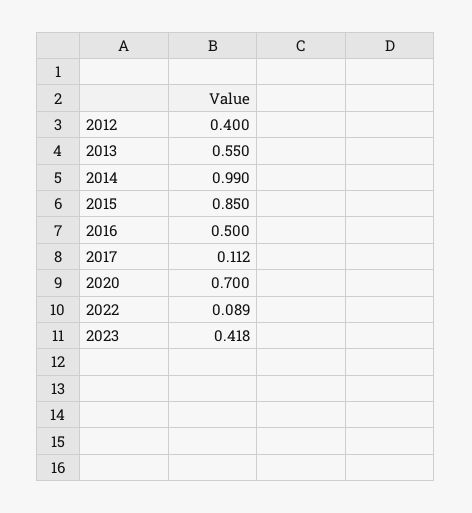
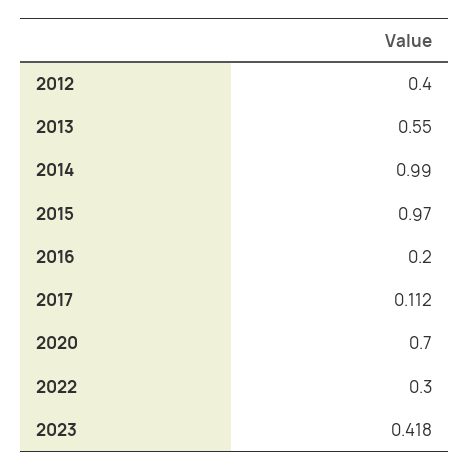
  {
    "2012": 0.4,
    "2013": 0.55,
    "2014": 0.99,
-   "2015": 0.85,
+   "2015": 0.97,
-   "2016": 0.5,
+   "2016": 0.2,
    "2017": 0.112,
    "2020": 0.7,
-   "2022": 0.089,
+   "2022": 0.3,
    "2023": 0.418
  }

